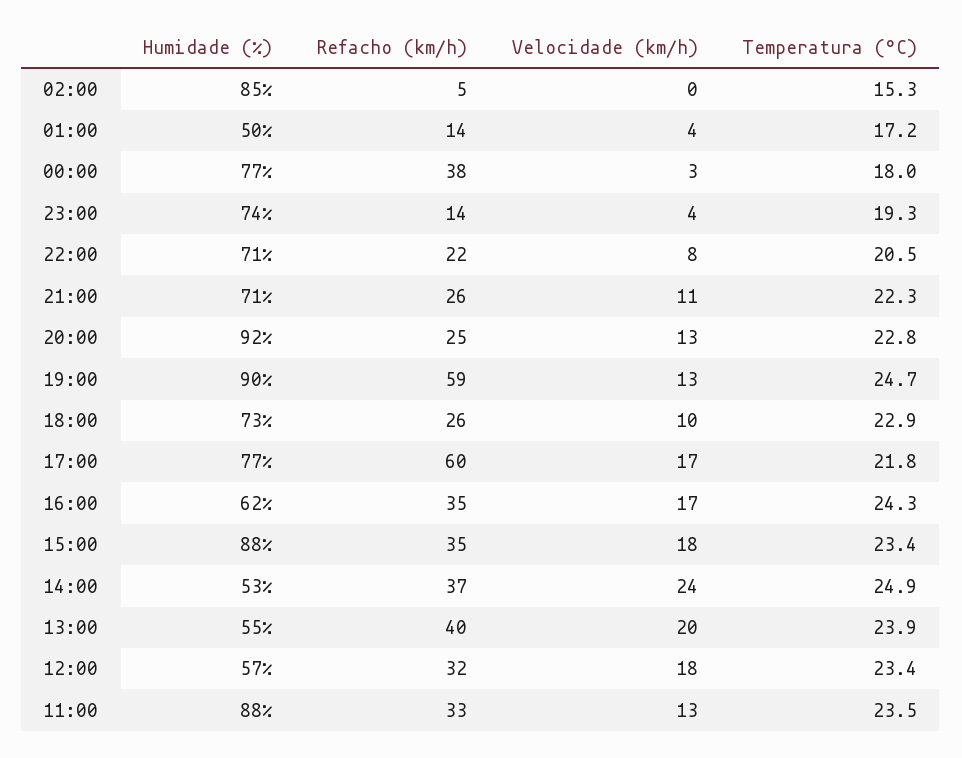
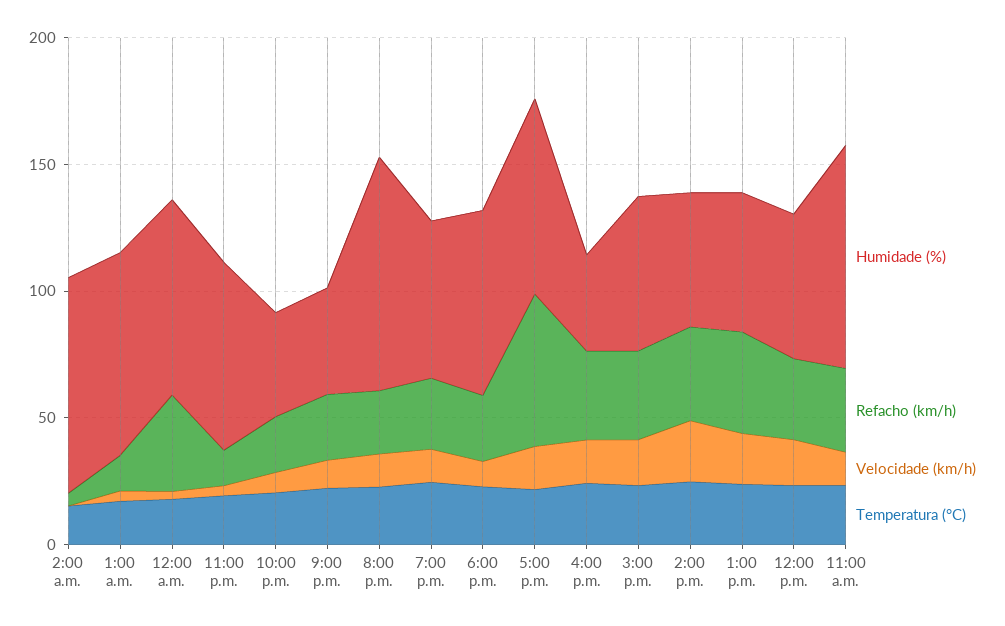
  {
    "Humidade (%)": {
      "02:00": 85,
-     "01:00": 50,
+     "01:00": 80,
      "00:00": 77,
      "23:00": 74,
-     "22:00": 71,
+     "22:00": 40,
-     "21:00": 71,
+     "21:00": 40,
      "20:00": 92,
-     "19:00": 90,
+     "19:00": 60,
      "18:00": 73,
      "17:00": 77,
-     "16:00": 62,
+     "16:00": 40,
-     "15:00": 88,
+     "15:00": 60,
      "14:00": 53,
      "13:00": 55,
      "12:00": 57,
      "11:00": 88
    },
    "Refacho (km/h)": {
      "02:00": 5,
      "01:00": 14,
      "00:00": 38,
      "23:00": 14,
      "22:00": 22,
      "21:00": 26,
      "20:00": 25,
-     "19:00": 59,
+     "19:00": 30,
      "18:00": 26,
      "17:00": 60,
      "16:00": 35,
      "15:00": 35,
      "14:00": 37,
      "13:00": 40,
      "12:00": 32,
      "11:00": 33
    },
    "Velocidade (km/h)": {
      "02:00": 0,
      "01:00": 4,
      "00:00": 3,
      "23:00": 4,
      "22:00": 8,
      "21:00": 11,
      "20:00": 13,
      "19:00": 13,
      "18:00": 10,
      "17:00": 17,
      "16:00": 17,
      "15:00": 18,
      "14:00": 24,
      "13:00": 20,
      "12:00": 18,
      "11:00": 13
    },
    "Temperatura (°C)": {
      "02:00": 15.3,
      "01:00": 17.2,
      "00:00": 18,
      "23:00": 19.3,
      "22:00": 20.5,
      "21:00": 22.3,
      "20:00": 22.8,
      "19:00": 24.7,
      "18:00": 22.9,
      "17:00": 21.8,
      "16:00": 24.3,
      "15:00": 23.4,
      "14:00": 24.9,
      "13:00": 23.9,
      "12:00": 23.4,
      "11:00": 23.5
    }
  }

